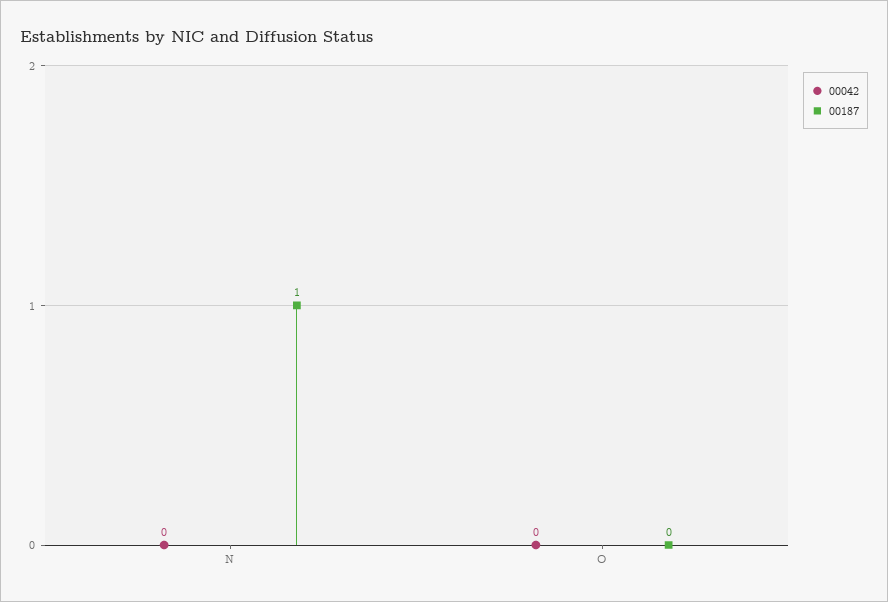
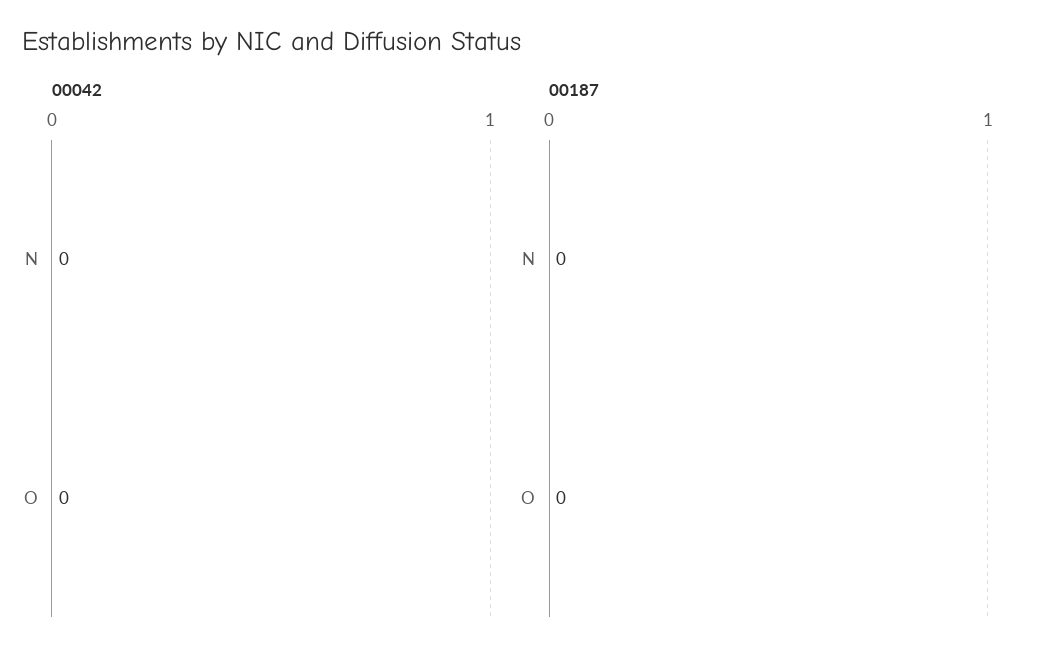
  {
    "00042": {
      "N": 0,
      "O": 0
    },
    "00187": {
-     "N": 1,
+     "N": 0,
      "O": 0
    }
  }

